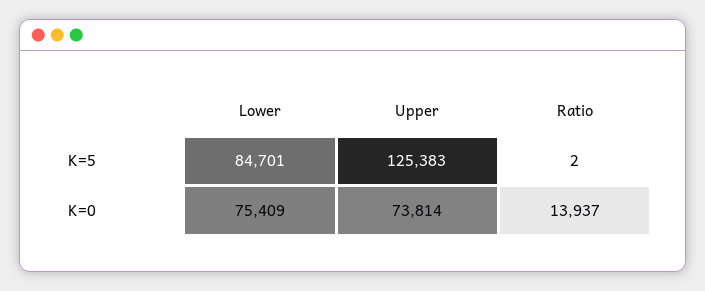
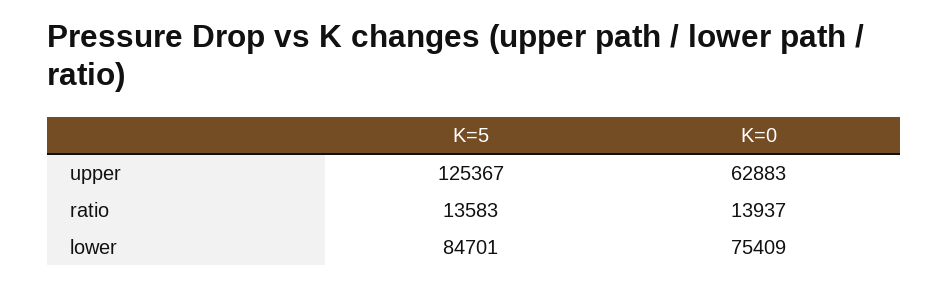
  {
    "Lower": {
      "K=5": 84701,
      "K=0": 75409
    },
    "Upper": {
-     "K=5": 125383,
+     "K=5": 125367,
-     "K=0": 73814
+     "K=0": 62883
    },
    "Ratio": {
-     "K=5": 2,
+     "K=5": 13583,
      "K=0": 13937
    }
  }

